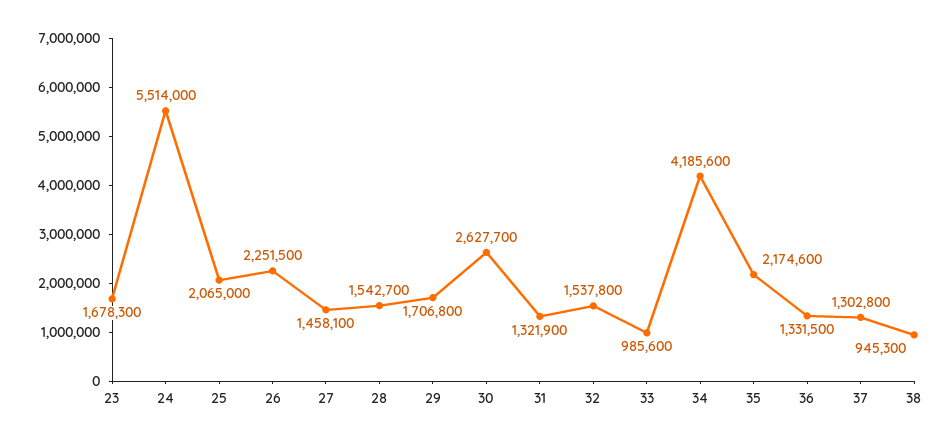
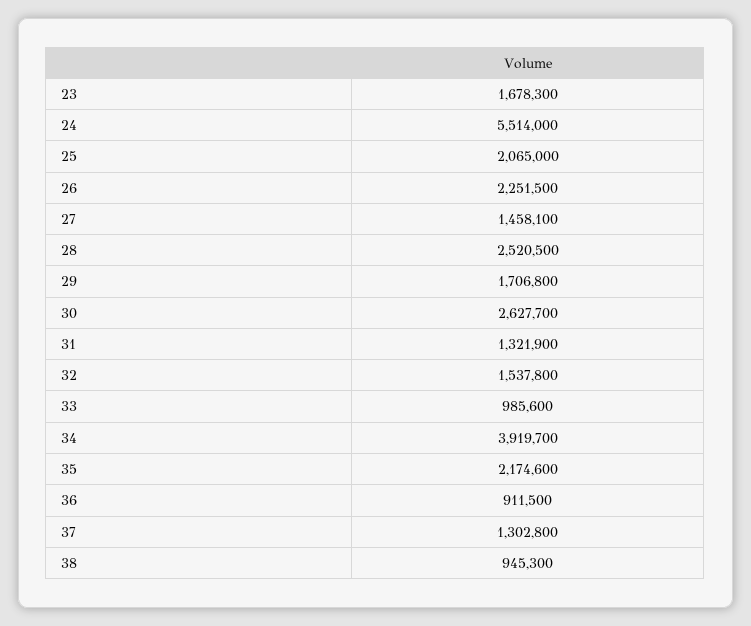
  {
    "23": 1678300,
    "24": 5514000,
    "25": 2065000,
    "26": 2251500,
    "27": 1458100,
-   "28": 1542700,
+   "28": 2520500,
    "29": 1706800,
    "30": 2627700,
    "31": 1321900,
    "32": 1537800,
    "33": 985600,
-   "34": 4185600,
+   "34": 3919700,
    "35": 2174600,
-   "36": 1331500,
+   "36": 911500,
    "37": 1302800,
    "38": 945300
  }

